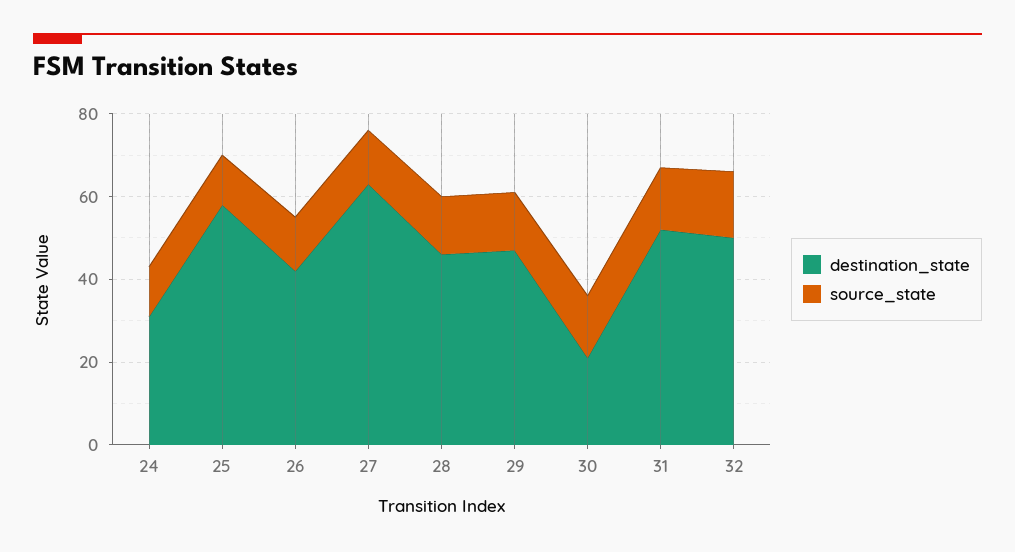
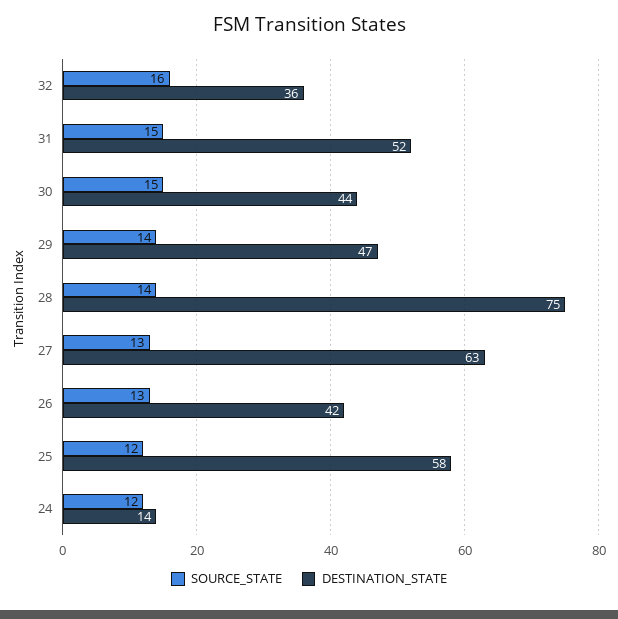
  {
    "destination_state": {
-     "24": 30,
+     "24": 14,
      "25": 58,
      "26": 42,
      "27": 63,
-     "28": 45,
+     "28": 75,
      "29": 47,
-     "30": 20,
+     "30": 44,
      "31": 52,
-     "32": 50
+     "32": 36
    },
    "source_state": {
      "24": 12,
      "25": 12,
      "26": 13,
      "27": 13,
      "28": 14,
      "29": 14,
      "30": 15,
      "31": 15,
      "32": 16
    }
  }

